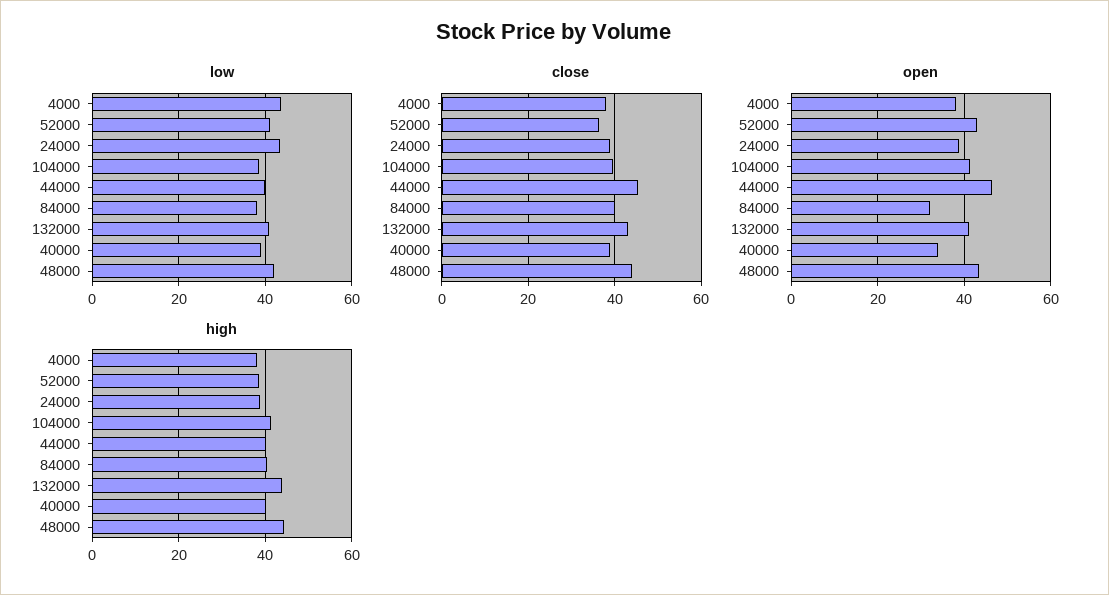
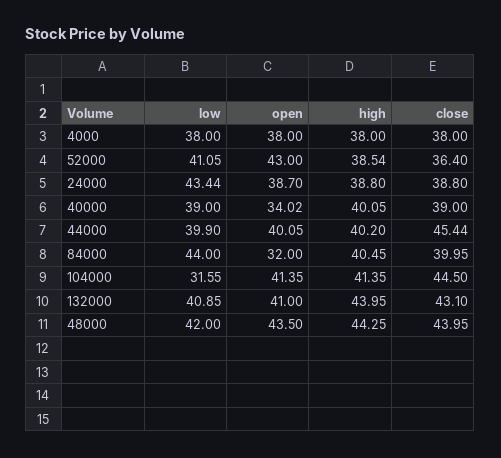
  {
    "low": {
-     "4000": 44,
+     "4000": 38,
      "52000": 41.05,
      "24000": 43.44,
-     "104000": 38,
+     "104000": 31.55,
      "44000": 39.9,
-     "84000": 38,
+     "84000": 44,
      "132000": 40.85,
      "40000": 39,
      "48000": 42
    },
    "close": {
      "4000": 38,
      "52000": 36.4,
      "24000": 38.8,
-     "104000": 40,
+     "104000": 44.5,
      "44000": 45.44,
      "84000": 39.95,
      "132000": 43.1,
      "40000": 39,
      "48000": 43.95
    },
    "open": {
      "4000": 38,
      "52000": 43,
      "24000": 38.7,
      "104000": 41.35,
-     "44000": 46,
+     "44000": 40.05,
      "84000": 32,
      "132000": 41,
      "40000": 34.02,
      "48000": 43.5
    },
    "high": {
      "4000": 38,
      "52000": 38.54,
      "24000": 38.8,
      "104000": 41.35,
      "44000": 40.2,
      "84000": 40.45,
      "132000": 43.95,
      "40000": 40.05,
      "48000": 44.25
    }
  }

